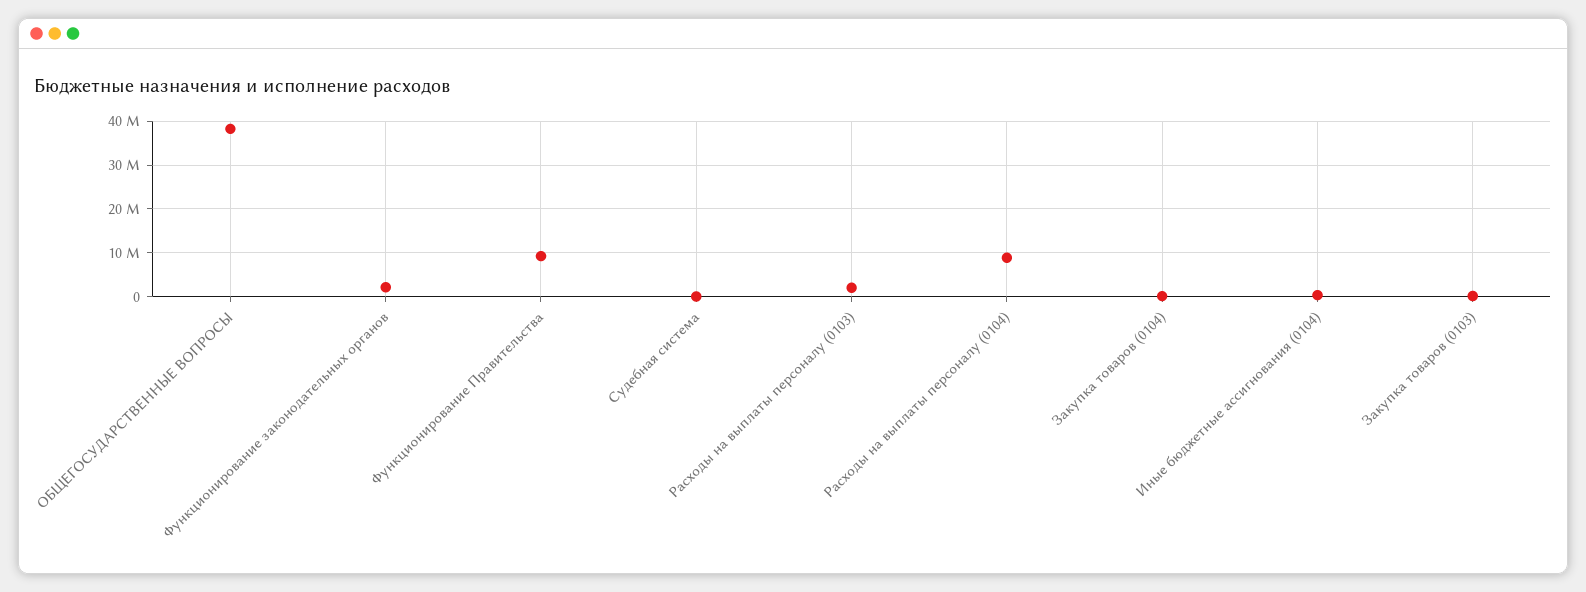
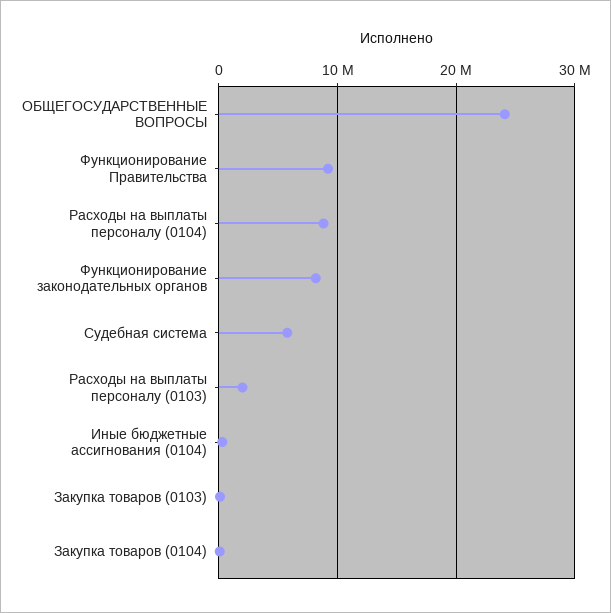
  {
-   "ОБЩЕГОСУДАРСТВЕННЫЕ ВОПРОСЫ": 38000000,
+   "ОБЩЕГОСУДАРСТВЕННЫЕ ВОПРОСЫ": 24000000,
-   "Функционирование законодательных органов": 2000000,
+   "Функционирование законодательных органов": 8000000,
    "Функционирование Правительства": 9000000,
-   "Судебная система": 0,
+   "Судебная система": 6000000,
    "Расходы на выплаты персоналу (0103)": 2000000,
    "Расходы на выплаты персоналу (0104)": 9000000,
    "Закупка товаров (0104)": 0,
    "Иные бюджетные ассигнования (0104)": 0,
    "Закупка товаров (0103)": 0
  }

